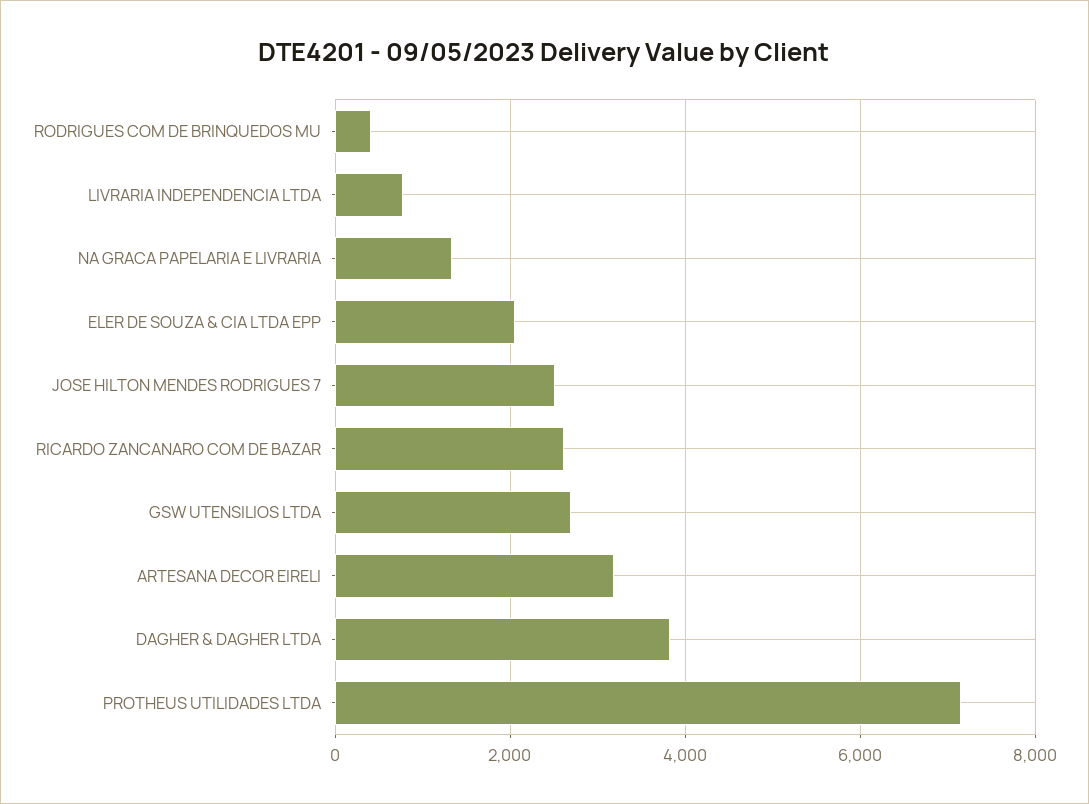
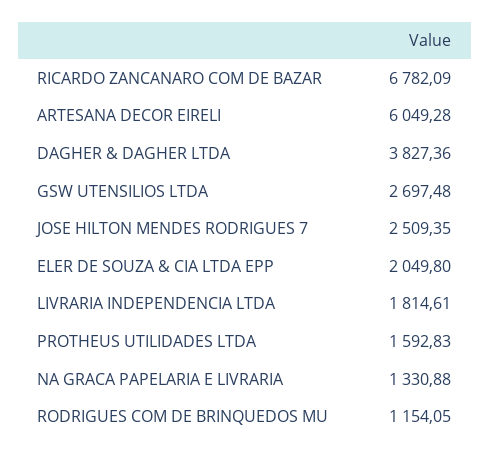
  {
-   "RODRIGUES COM DE BRINQUEDOS MU": 400,
+   "RODRIGUES COM DE BRINQUEDOS MU": 1154.05,
-   "LIVRARIA INDEPENDENCIA LTDA": 800,
+   "LIVRARIA INDEPENDENCIA LTDA": 1814.61,
    "NA GRACA PAPELARIA E LIVRARIA": 1330.88,
    "ELER DE SOUZA & CIA LTDA EPP": 2049.8,
    "JOSE HILTON MENDES RODRIGUES 7": 2509.35,
-   "RICARDO ZANCANARO COM DE BAZAR": 2600,
+   "RICARDO ZANCANARO COM DE BAZAR": 6782.09,
    "GSW UTENSILIOS LTDA": 2697.48,
-   "ARTESANA DECOR EIRELI": 3200,
+   "ARTESANA DECOR EIRELI": 6049.28,
    "DAGHER & DAGHER LTDA": 3827.36,
-   "PROTHEUS UTILIDADES LTDA": 7200
+   "PROTHEUS UTILIDADES LTDA": 1592.83
  }

